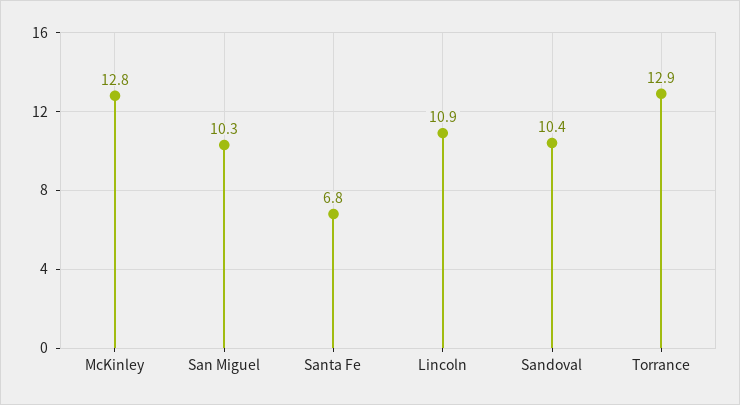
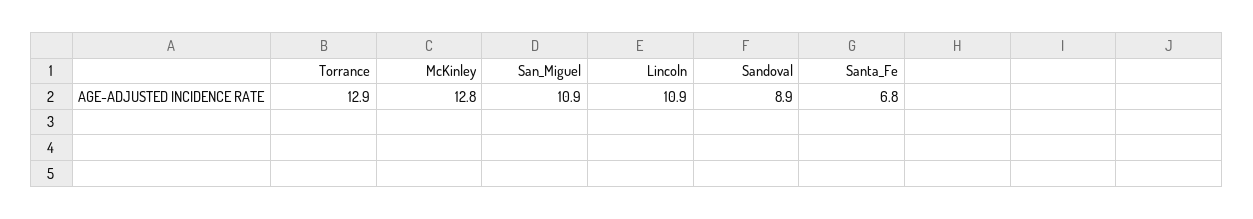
  {
    "McKinley": 12.8,
-   "San Miguel": 10.3,
+   "San Miguel": 10.9,
    "Santa Fe": 6.8,
    "Lincoln": 10.9,
-   "Sandoval": 10.4,
+   "Sandoval": 8.9,
    "Torrance": 12.9
  }

